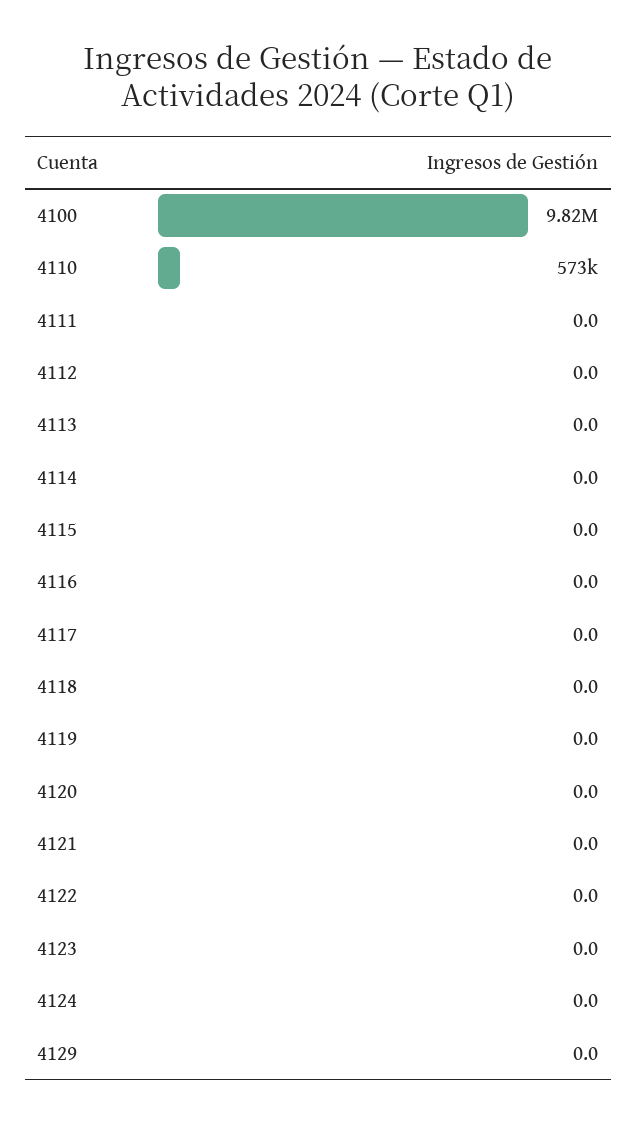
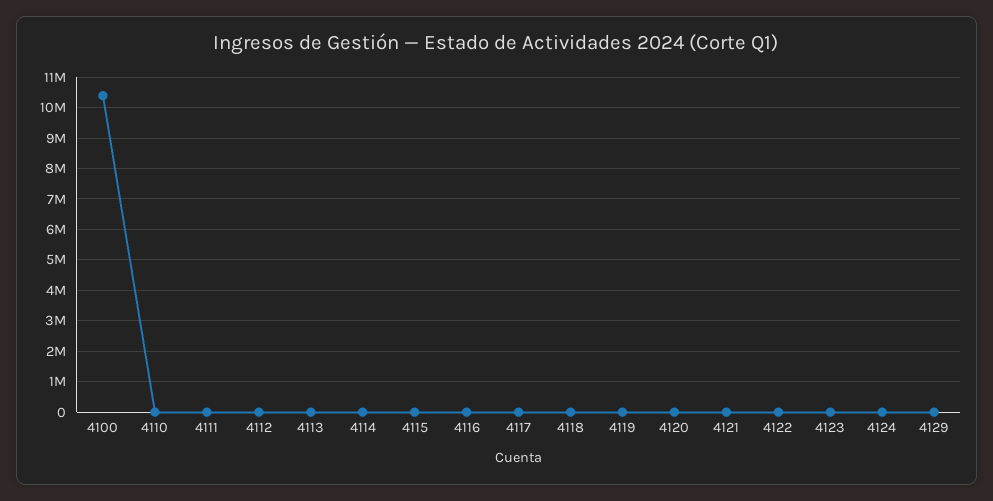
  {
-   "4100": 9820000,
+   "4100": 10400000,
-   "4110": 573000,
+   "4110": 0,
    "4111": 0,
    "4112": 0,
    "4113": 0,
    "4114": 0,
    "4115": 0,
    "4116": 0,
    "4117": 0,
    "4118": 0,
    "4119": 0,
    "4120": 0,
    "4121": 0,
    "4122": 0,
    "4123": 0,
    "4124": 0,
    "4129": 0
  }

